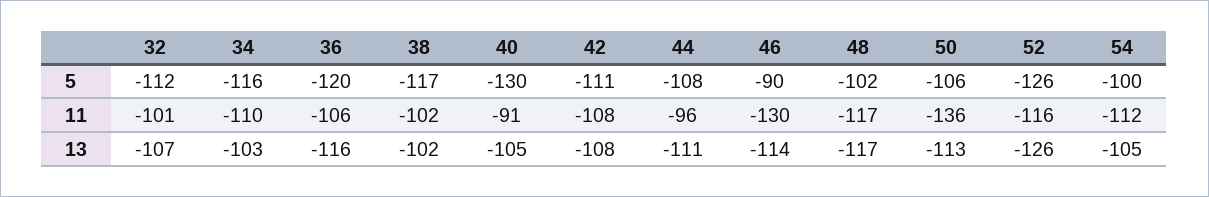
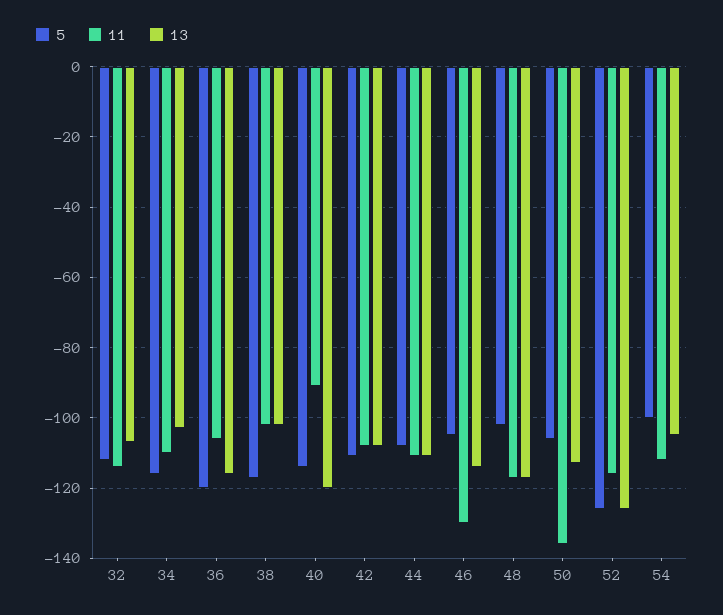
  {
    "5": {
      "32": -112,
      "34": -116,
      "36": -120,
      "38": -117,
-     "40": -130,
+     "40": -115,
      "42": -111,
      "44": -108,
-     "46": -90,
+     "46": -105,
      "48": -102,
      "50": -106,
      "52": -126,
      "54": -100
    },
    "11": {
-     "32": -101,
+     "32": -115,
      "34": -110,
      "36": -106,
      "38": -102,
      "40": -91,
      "42": -108,
-     "44": -96,
+     "44": -110,
      "46": -130,
      "48": -117,
      "50": -136,
      "52": -116,
      "54": -112
    },
    "13": {
      "32": -107,
      "34": -103,
      "36": -116,
      "38": -102,
-     "40": -105,
+     "40": -120,
      "42": -108,
      "44": -111,
      "46": -114,
      "48": -117,
      "50": -113,
      "52": -126,
      "54": -105
    }
  }

